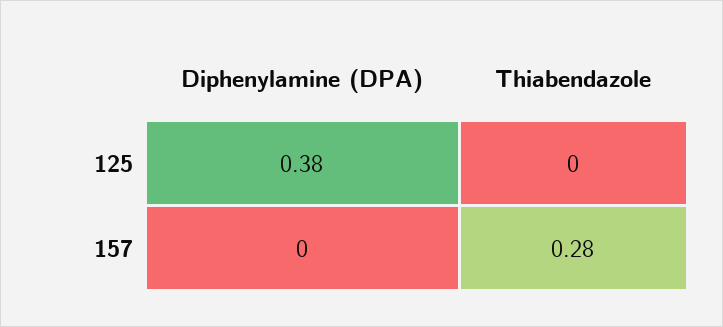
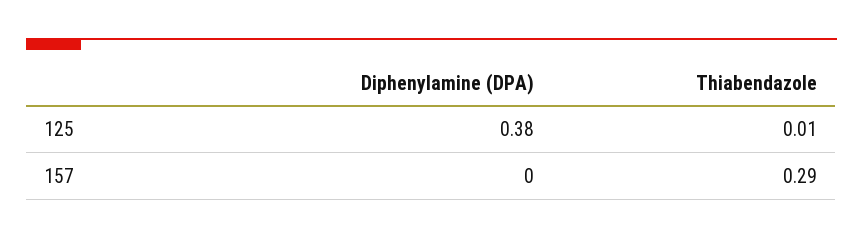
  {
    "Diphenylamine (DPA)": {
      "125": 0.38,
      "157": 0
    },
    "Thiabendazole": {
-     "125": 0,
+     "125": 0.01,
-     "157": 0.28
+     "157": 0.29
    }
  }

